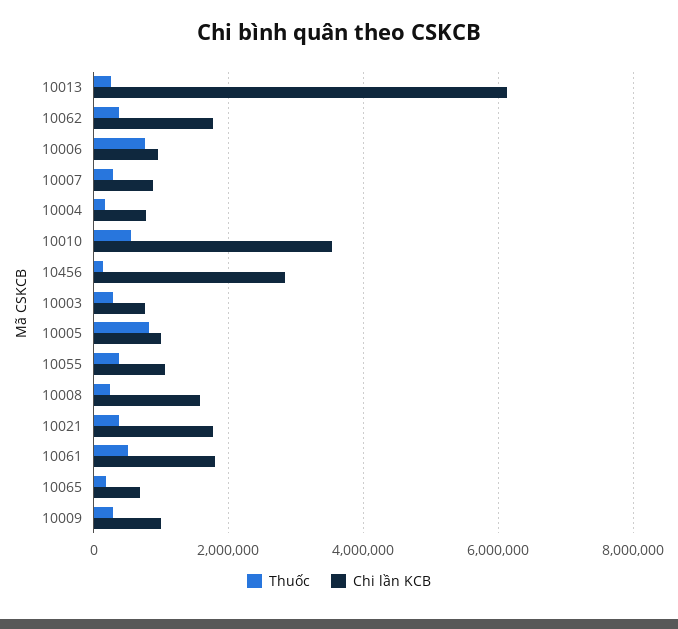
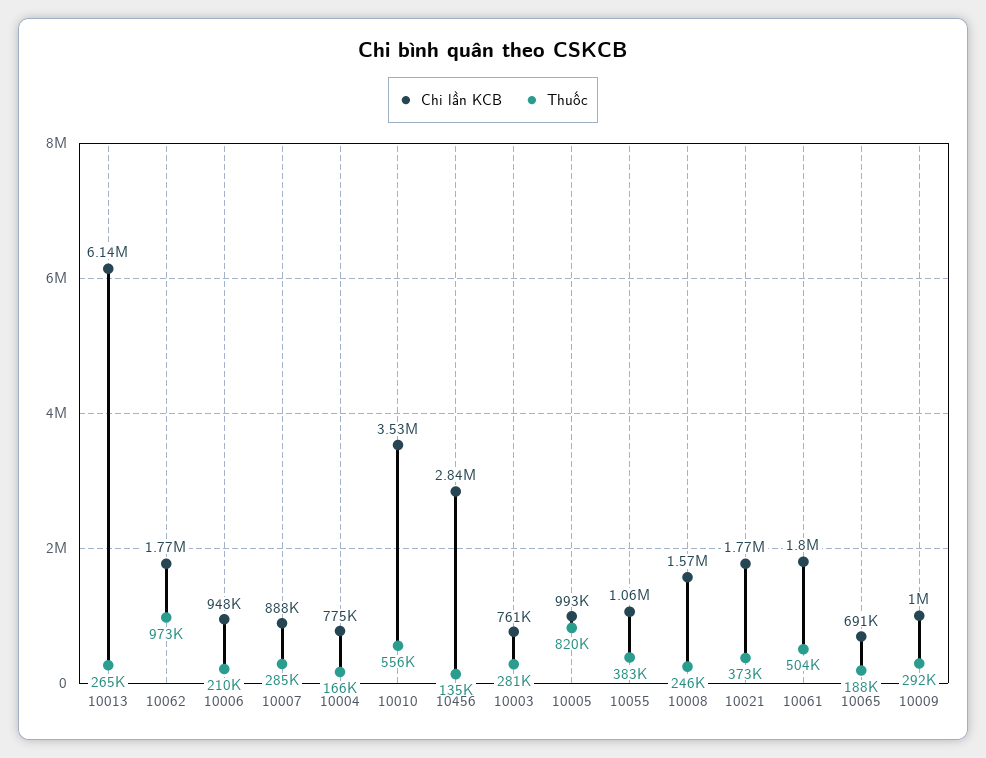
  {
    "Thuốc": {
      "10013": 265000,
-     "10062": 400000,
+     "10062": 973000,
-     "10006": 800000,
+     "10006": 210000,
      "10007": 285000,
      "10004": 166000,
      "10010": 556000,
      "10456": 135000,
      "10003": 281000,
      "10005": 820000,
      "10055": 383000,
      "10008": 246000,
      "10021": 373000,
      "10061": 504000,
      "10065": 188000,
      "10009": 292000
    },
    "Chi lần KCB": {
      "10013": 6140000,
      "10062": 1770000,
      "10006": 948000,
      "10007": 888000,
      "10004": 775000,
      "10010": 3530000,
      "10456": 2840000,
      "10003": 761000,
      "10005": 993000,
      "10055": 1060000,
      "10008": 1570000,
      "10021": 1770000,
      "10061": 1800000,
      "10065": 691000,
      "10009": 1000000
    }
  }

